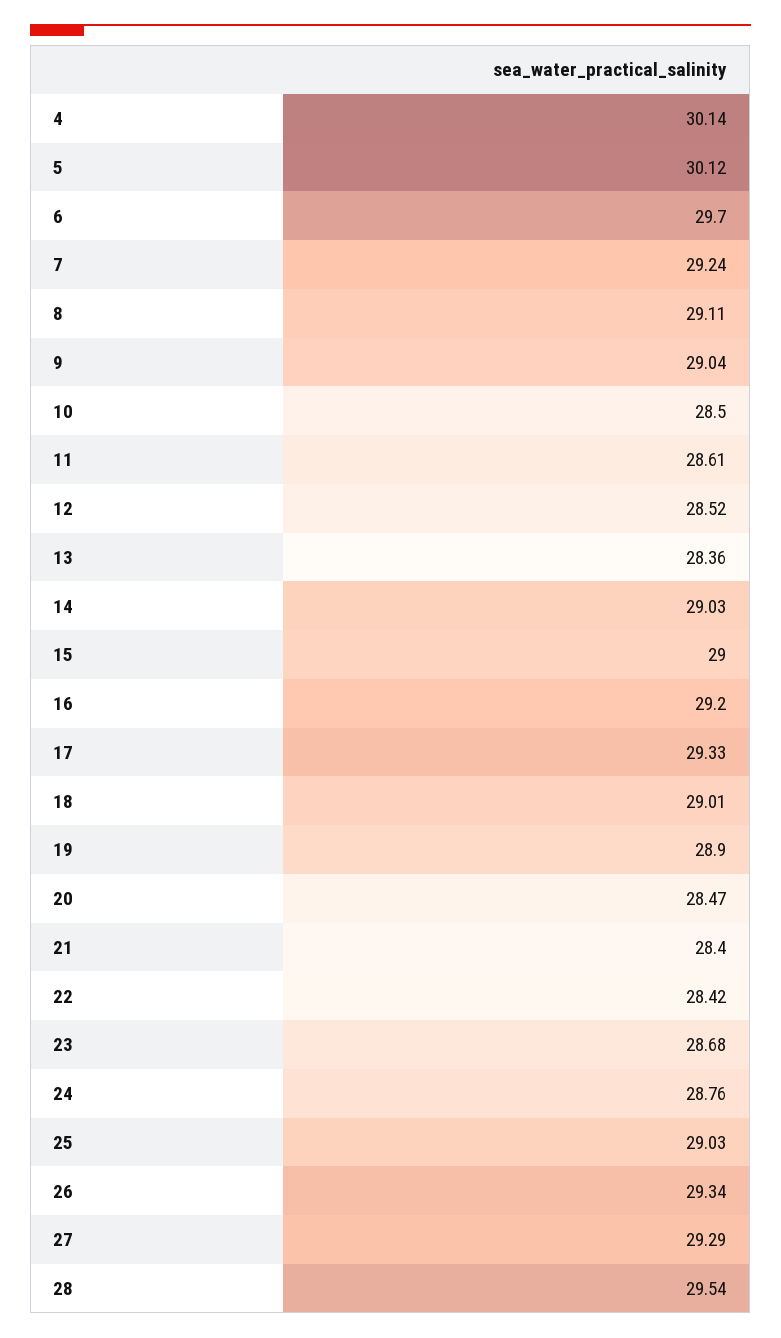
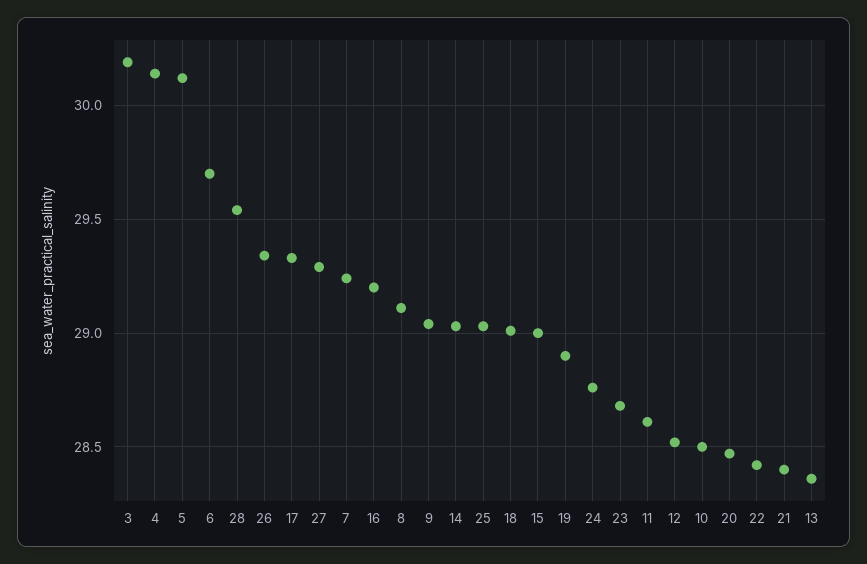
  {
    "4": 30.14,
    "5": 30.12,
    "6": 29.7,
    "7": 29.24,
    "8": 29.11,
    "9": 29.04,
    "10": 28.5,
    "11": 28.61,
    "12": 28.52,
    "13": 28.36,
    "14": 29.03,
    "15": 29,
    "16": 29.2,
    "17": 29.33,
    "18": 29.01,
    "19": 28.9,
    "20": 28.47,
    "21": 28.4,
    "22": 28.42,
    "23": 28.68,
    "24": 28.76,
    "25": 29.03,
    "26": 29.34,
    "27": 29.29,
-   "28": 29.54
+   "28": 29.54,
+   "3": 30.2
  }

